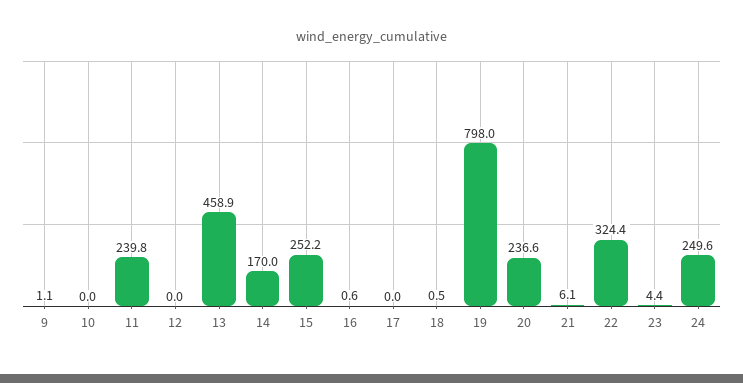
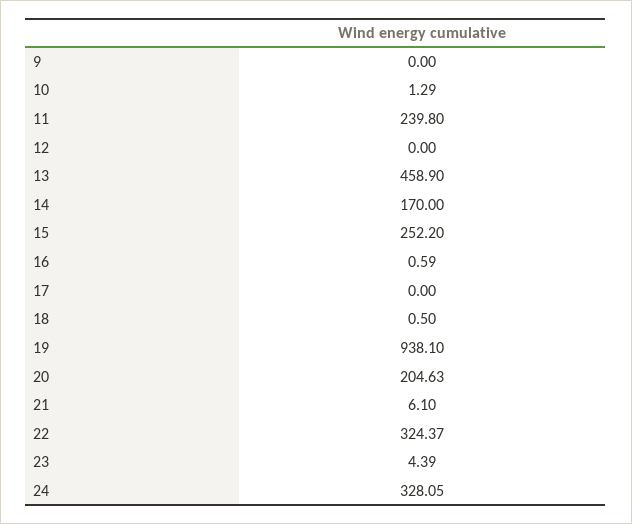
  {
-   "9": 1.1,
+   "9": 0,
-   "10": 0,
+   "10": 1.29,
    "11": 239.8,
    "12": 0,
    "13": 458.9,
    "14": 170,
    "15": 252.2,
    "16": 0.59,
    "17": 0,
    "18": 0.5,
-   "19": 798,
+   "19": 938.1,
-   "20": 236.6,
+   "20": 204.63,
    "21": 6.1,
    "22": 324.37,
    "23": 4.39,
-   "24": 249.6
+   "24": 328.05
  }

